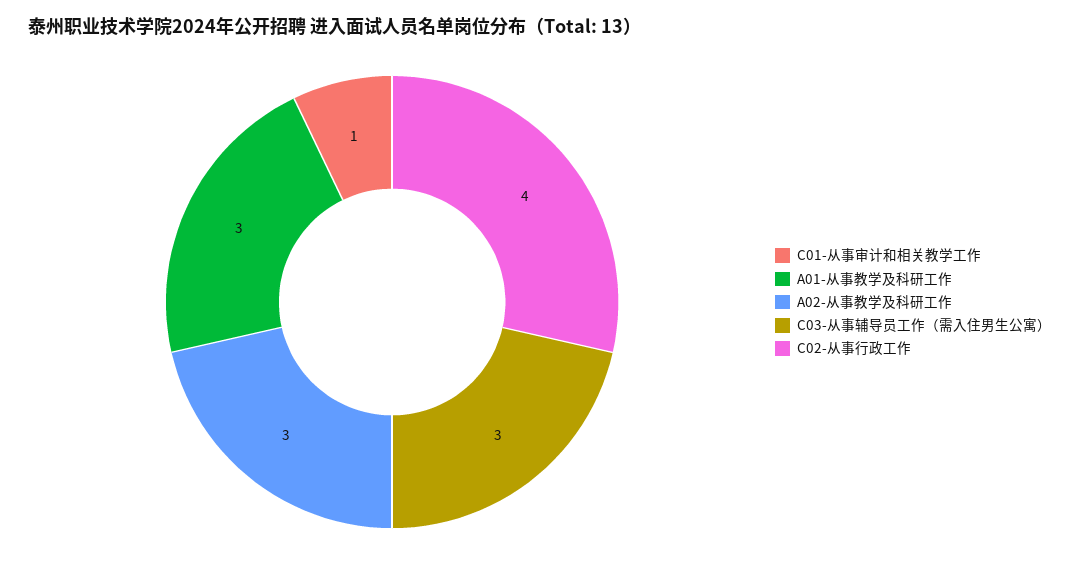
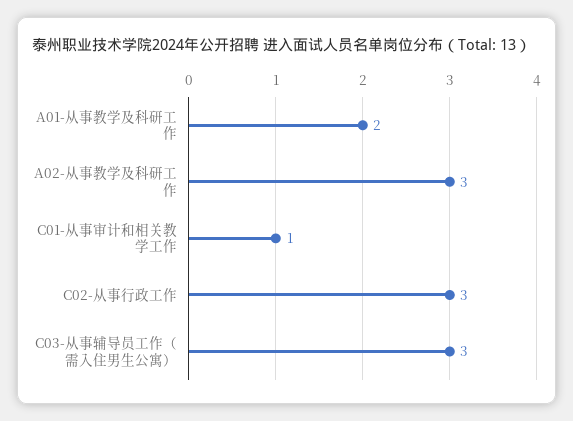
  {
    "C01-从事审计和相关教学工作": 1,
-   "A01-从事教学及科研工作": 3,
+   "A01-从事教学及科研工作": 2,
    "A02-从事教学及科研工作": 3,
    "C03-从事辅导员工作（需入住男生公寓）": 3,
-   "C02-从事行政工作": 4
+   "C02-从事行政工作": 3
  }

